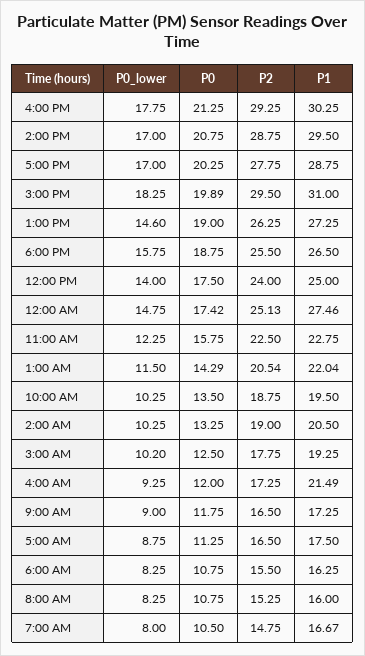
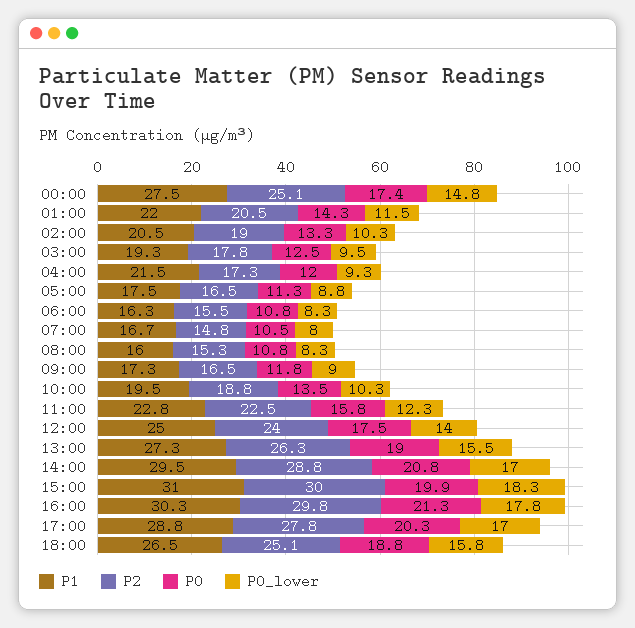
  {
    "P0_lower": {
      "4:00 PM": 17.75,
      "2:00 PM": 17,
      "5:00 PM": 17,
      "3:00 PM": 18.25,
-     "1:00 PM": 14.6,
+     "1:00 PM": 15.5,
      "6:00 PM": 15.75,
      "12:00 PM": 14,
      "12:00 AM": 14.75,
      "11:00 AM": 12.25,
      "1:00 AM": 11.5,
      "10:00 AM": 10.25,
      "2:00 AM": 10.25,
-     "3:00 AM": 10.2,
+     "3:00 AM": 9.5,
      "4:00 AM": 9.25,
      "9:00 AM": 9,
      "5:00 AM": 8.75,
      "6:00 AM": 8.25,
      "8:00 AM": 8.25,
      "7:00 AM": 8
    },
    "P0": {
      "4:00 PM": 21.25,
      "2:00 PM": 20.75,
      "5:00 PM": 20.25,
      "3:00 PM": 19.89,
      "1:00 PM": 19,
      "6:00 PM": 18.75,
      "12:00 PM": 17.5,
      "12:00 AM": 17.42,
      "11:00 AM": 15.75,
      "1:00 AM": 14.29,
      "10:00 AM": 13.5,
      "2:00 AM": 13.25,
      "3:00 AM": 12.5,
      "4:00 AM": 12,
      "9:00 AM": 11.75,
      "5:00 AM": 11.25,
      "6:00 AM": 10.75,
      "8:00 AM": 10.75,
      "7:00 AM": 10.5
    },
    "P2": {
-     "4:00 PM": 29.25,
+     "4:00 PM": 29.8,
      "2:00 PM": 28.75,
      "5:00 PM": 27.75,
-     "3:00 PM": 29.5,
+     "3:00 PM": 30,
      "1:00 PM": 26.25,
-     "6:00 PM": 25.5,
+     "6:00 PM": 25.1,
      "12:00 PM": 24,
      "12:00 AM": 25.13,
      "11:00 AM": 22.5,
      "1:00 AM": 20.54,
      "10:00 AM": 18.75,
      "2:00 AM": 19,
      "3:00 AM": 17.75,
      "4:00 AM": 17.25,
      "9:00 AM": 16.5,
      "5:00 AM": 16.5,
      "6:00 AM": 15.5,
      "8:00 AM": 15.25,
      "7:00 AM": 14.75
    },
    "P1": {
      "4:00 PM": 30.25,
      "2:00 PM": 29.5,
      "5:00 PM": 28.75,
      "3:00 PM": 31,
      "1:00 PM": 27.25,
      "6:00 PM": 26.5,
      "12:00 PM": 25,
      "12:00 AM": 27.46,
      "11:00 AM": 22.75,
      "1:00 AM": 22.04,
      "10:00 AM": 19.5,
      "2:00 AM": 20.5,
      "3:00 AM": 19.25,
      "4:00 AM": 21.49,
      "9:00 AM": 17.25,
      "5:00 AM": 17.5,
      "6:00 AM": 16.25,
      "8:00 AM": 16,
      "7:00 AM": 16.67
    }
  }

